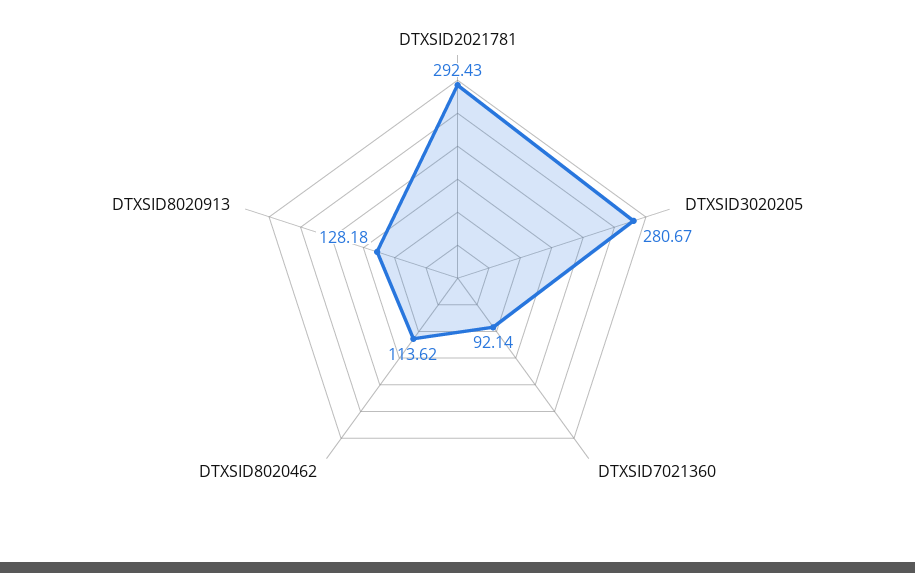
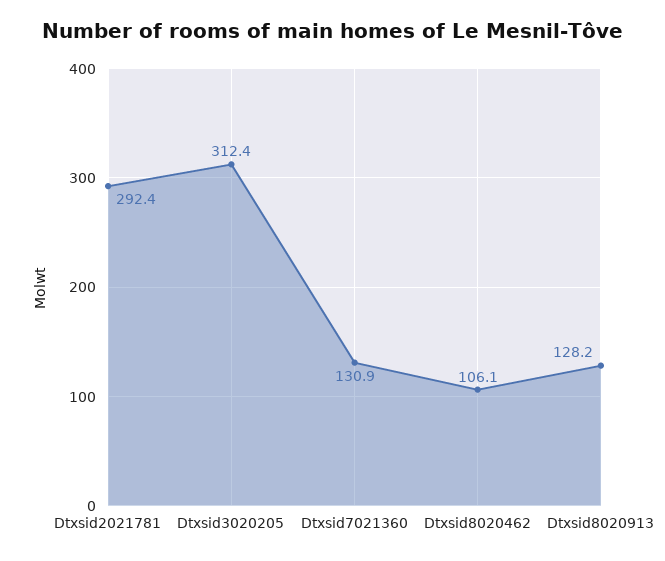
  {
    "DTXSID2021781": 292.43,
-   "DTXSID3020205": 280.67,
+   "DTXSID3020205": 312.4,
-   "DTXSID7021360": 92.14,
+   "DTXSID7021360": 130.9,
-   "DTXSID8020462": 113.62,
+   "DTXSID8020462": 106.1,
    "DTXSID8020913": 128.18
  }

